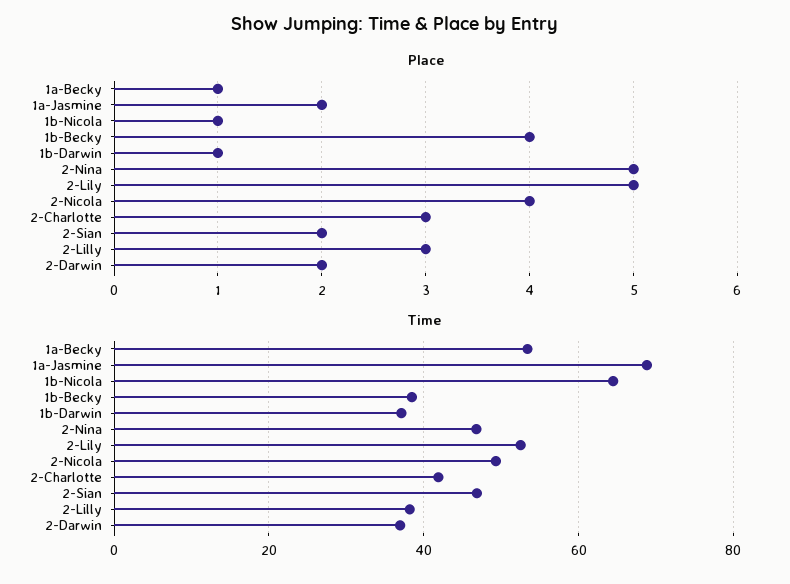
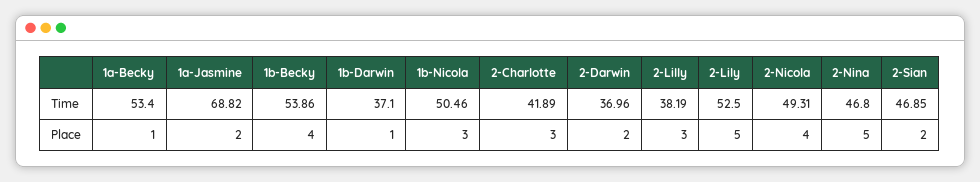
  {
    "Place": {
      "1a-Becky": 1,
      "1a-Jasmine": 2,
-     "1b-Nicola": 1,
+     "1b-Nicola": 3,
      "1b-Becky": 4,
      "1b-Darwin": 1,
      "2-Nina": 5,
      "2-Lily": 5,
      "2-Nicola": 4,
      "2-Charlotte": 3,
      "2-Sian": 2,
      "2-Lilly": 3,
      "2-Darwin": 2
    },
    "Time": {
      "1a-Becky": 53.4,
      "1a-Jasmine": 68.82,
-     "1b-Nicola": 64,
+     "1b-Nicola": 50.46,
-     "1b-Becky": 38,
+     "1b-Becky": 53.86,
      "1b-Darwin": 37.1,
      "2-Nina": 46.8,
      "2-Lily": 52.5,
      "2-Nicola": 49.31,
      "2-Charlotte": 41.89,
      "2-Sian": 46.85,
      "2-Lilly": 38.19,
      "2-Darwin": 36.96
    }
  }

